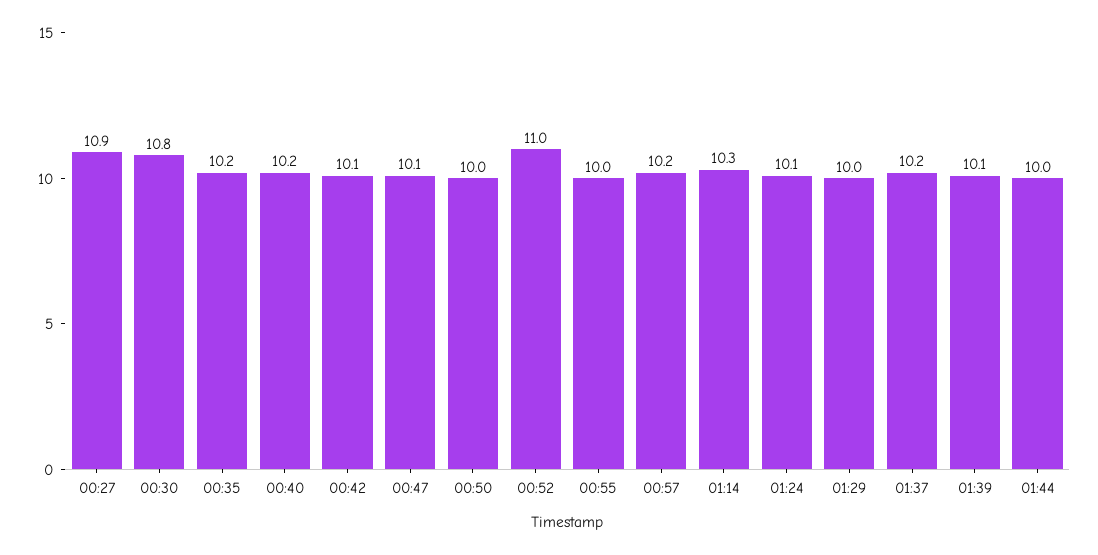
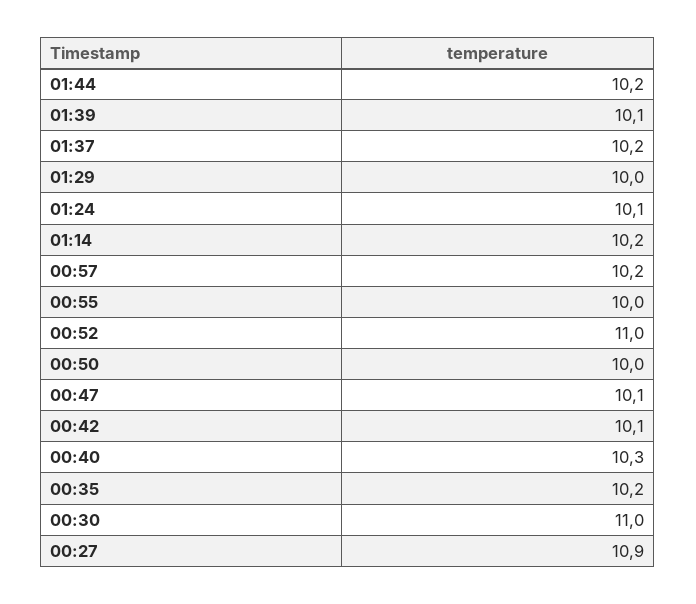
  {
    "00:27": 10.9,
-   "00:30": 10.8,
+   "00:30": 11,
    "00:35": 10.2,
-   "00:40": 10.2,
+   "00:40": 10.3,
    "00:42": 10.1,
    "00:47": 10.1,
    "00:50": 10,
    "00:52": 11,
    "00:55": 10,
    "00:57": 10.2,
-   "01:14": 10.3,
+   "01:14": 10.2,
    "01:24": 10.1,
    "01:29": 10,
    "01:37": 10.2,
    "01:39": 10.1,
-   "01:44": 10
+   "01:44": 10.2
  }

